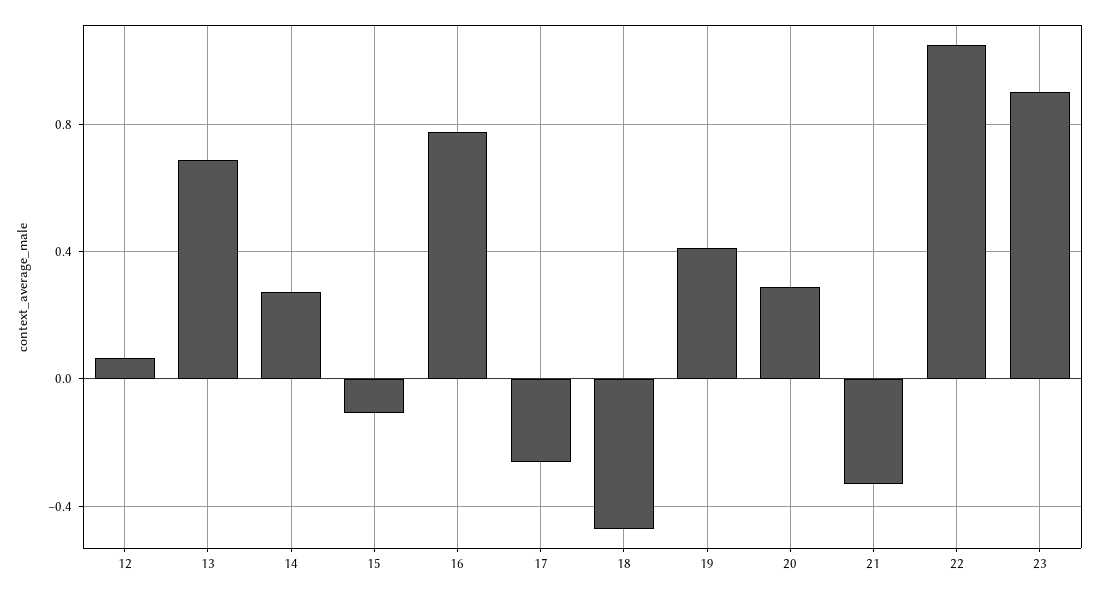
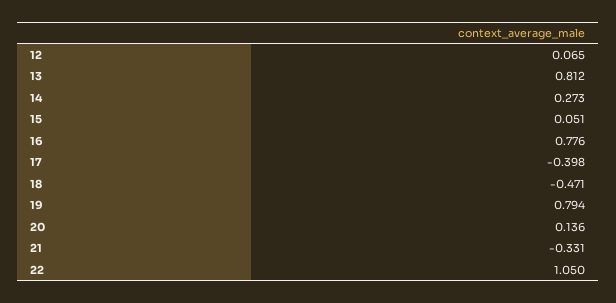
  {
    "12": 0.065,
-   "13": 0.7,
+   "13": 0.812,
    "14": 0.273,
-   "15": -0.1,
+   "15": 0.051,
    "16": 0.776,
-   "17": -0.25,
+   "17": -0.398,
    "18": -0.471,
-   "19": 0.4,
+   "19": 0.794,
-   "20": 0.3,
+   "20": 0.136,
    "21": -0.331,
-   "22": 1.05,
+   "22": 1.05
-   "23": 0.9
  }

